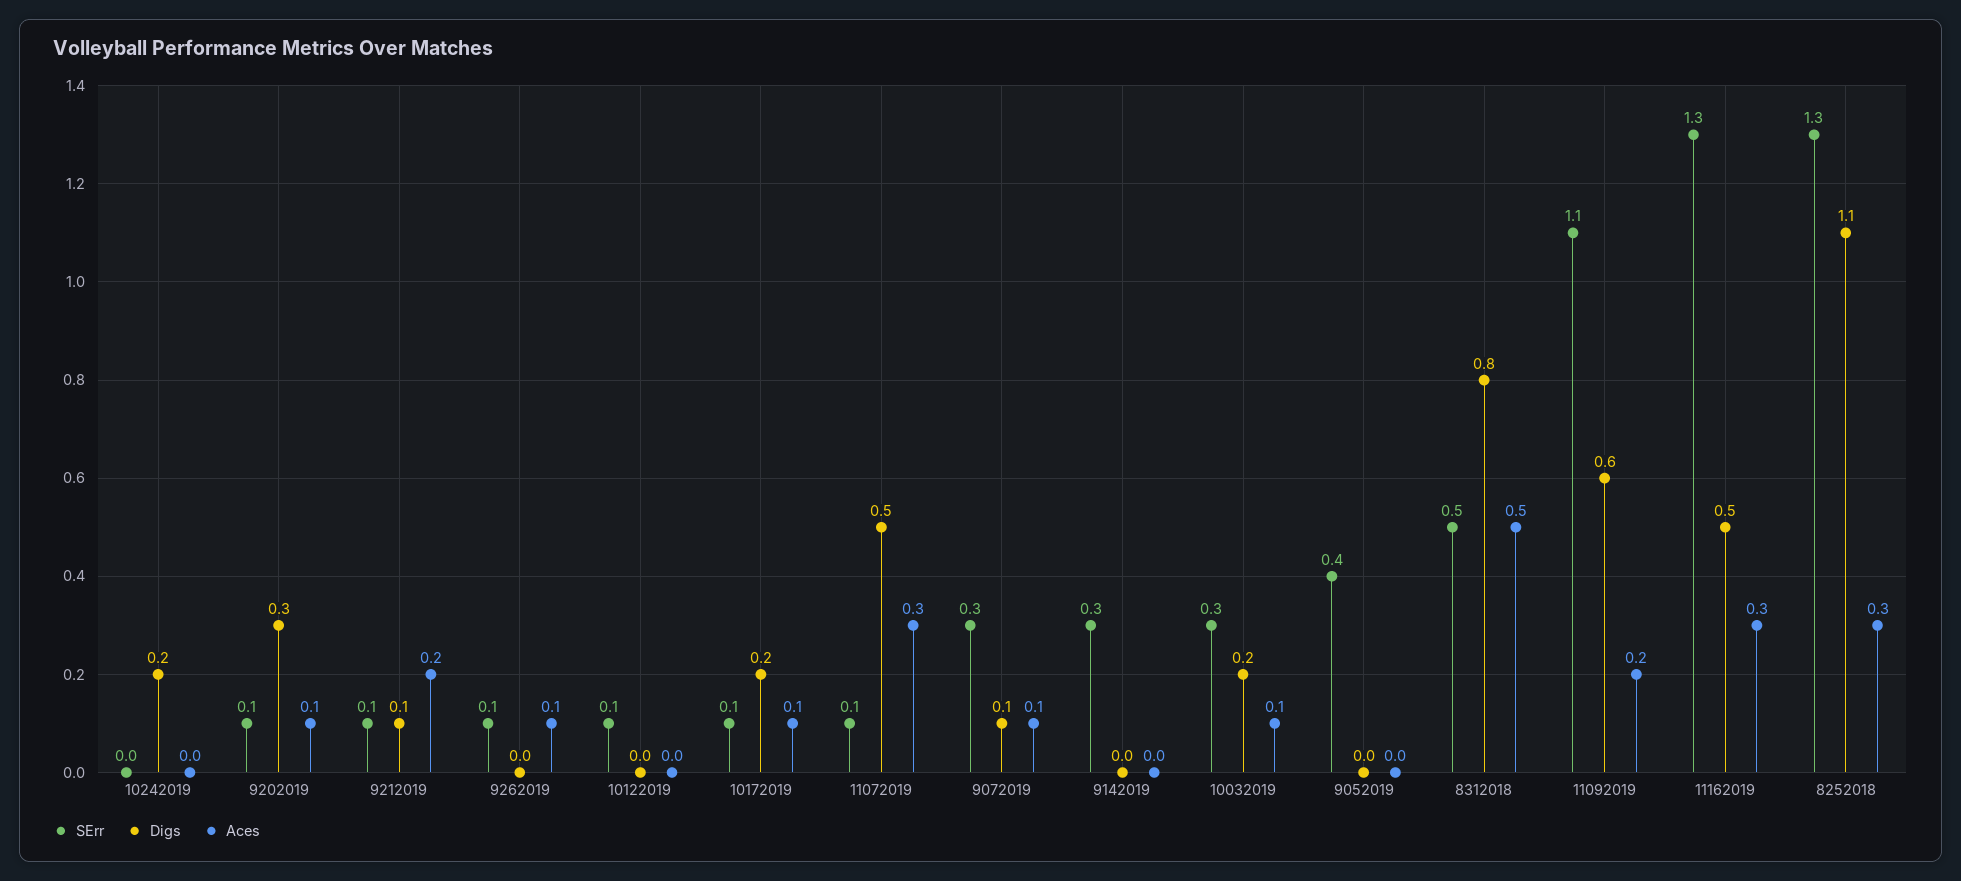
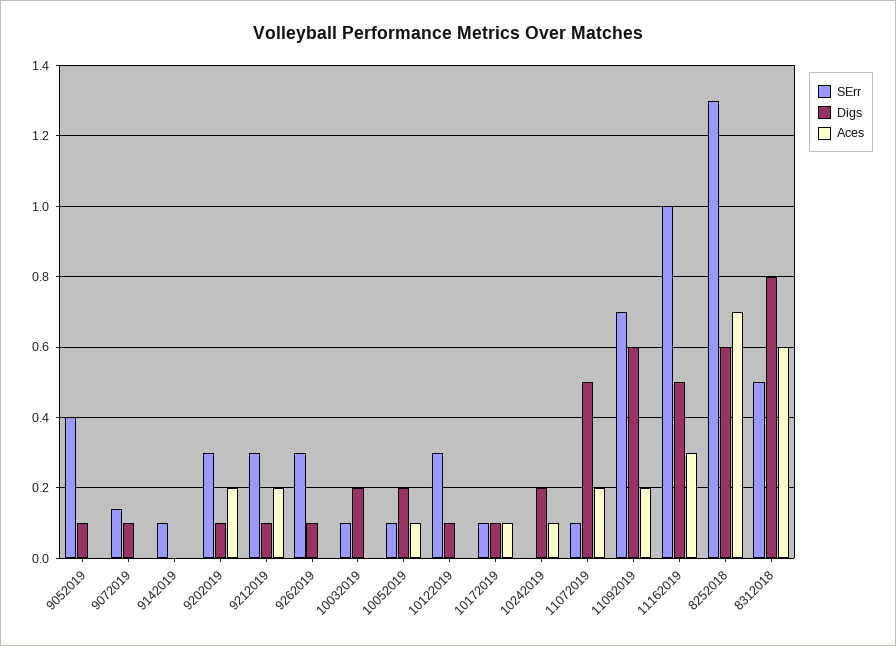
  {
    "SErr": {
      "10242019": 0,
-     "9202019": 0.1,
+     "9202019": 0.3,
-     "9212019": 0.1,
+     "9212019": 0.3,
-     "9262019": 0.1,
+     "9262019": 0.3,
-     "10122019": 0.1,
+     "10122019": 0.3,
      "10172019": 0.1,
      "11072019": 0.1,
-     "9072019": 0.3,
+     "9072019": 0.15,
-     "9142019": 0.3,
+     "9142019": 0.1,
-     "10032019": 0.3,
+     "10032019": 0.1,
      "9052019": 0.4,
      "8312018": 0.5,
-     "11092019": 1.1,
+     "11092019": 0.7,
-     "11162019": 1.3,
+     "11162019": 1,
-     "8252018": 1.3
+     "8252018": 1.3,
+     "10052019": 0.1
    },
    "Digs": {
      "10242019": 0.2,
-     "9202019": 0.3,
+     "9202019": 0.1,
      "9212019": 0.1,
-     "9262019": 0,
+     "9262019": 0.1,
-     "10122019": 0,
+     "10122019": 0.1,
-     "10172019": 0.2,
+     "10172019": 0.1,
      "11072019": 0.5,
      "9072019": 0.1,
      "9142019": 0,
      "10032019": 0.2,
-     "9052019": 0,
+     "9052019": 0.1,
      "8312018": 0.8,
      "11092019": 0.6,
      "11162019": 0.5,
-     "8252018": 1.1
+     "8252018": 0.6,
+     "10052019": 0.2
    },
    "Aces": {
-     "10242019": 0,
+     "10242019": 0.1,
-     "9202019": 0.1,
+     "9202019": 0.2,
      "9212019": 0.2,
-     "9262019": 0.1,
+     "9262019": 0,
      "10122019": 0,
      "10172019": 0.1,
-     "11072019": 0.3,
+     "11072019": 0.2,
-     "9072019": 0.1,
+     "9072019": 0,
      "9142019": 0,
-     "10032019": 0.1,
+     "10032019": 0,
      "9052019": 0,
-     "8312018": 0.5,
+     "8312018": 0.6,
      "11092019": 0.2,
      "11162019": 0.3,
-     "8252018": 0.3
+     "8252018": 0.7,
+     "10052019": 0.1
    }
  }

